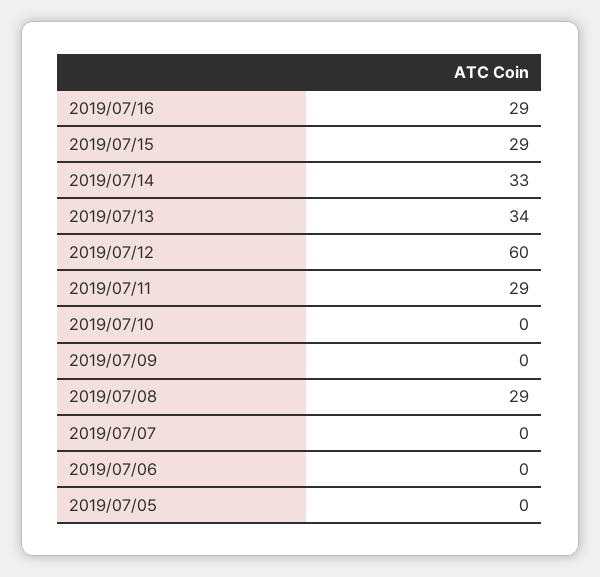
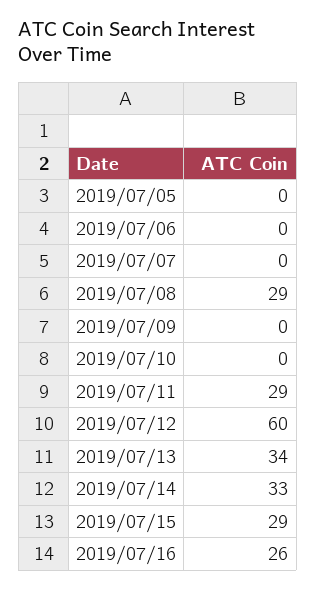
  {
-   "2019/07/16": 29,
+   "2019/07/16": 26,
    "2019/07/15": 29,
    "2019/07/14": 33,
    "2019/07/13": 34,
    "2019/07/12": 60,
    "2019/07/11": 29,
    "2019/07/10": 0,
    "2019/07/09": 0,
    "2019/07/08": 29,
    "2019/07/07": 0,
    "2019/07/06": 0,
    "2019/07/05": 0
  }

